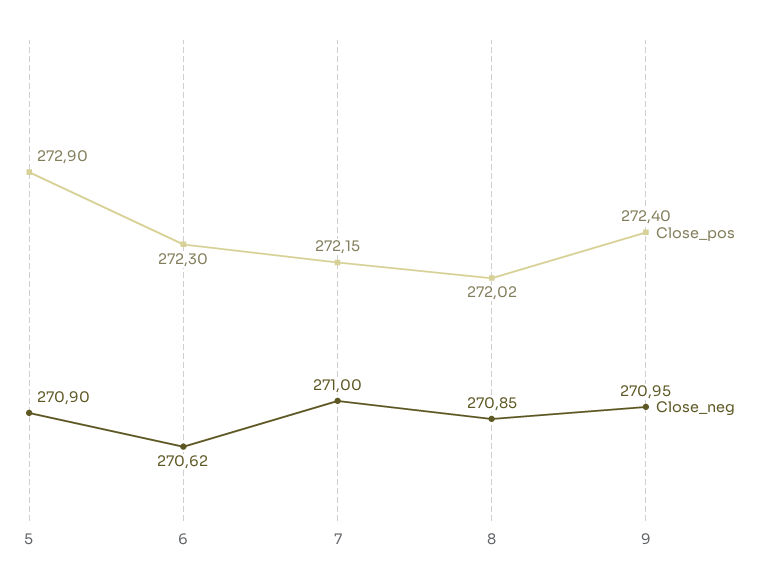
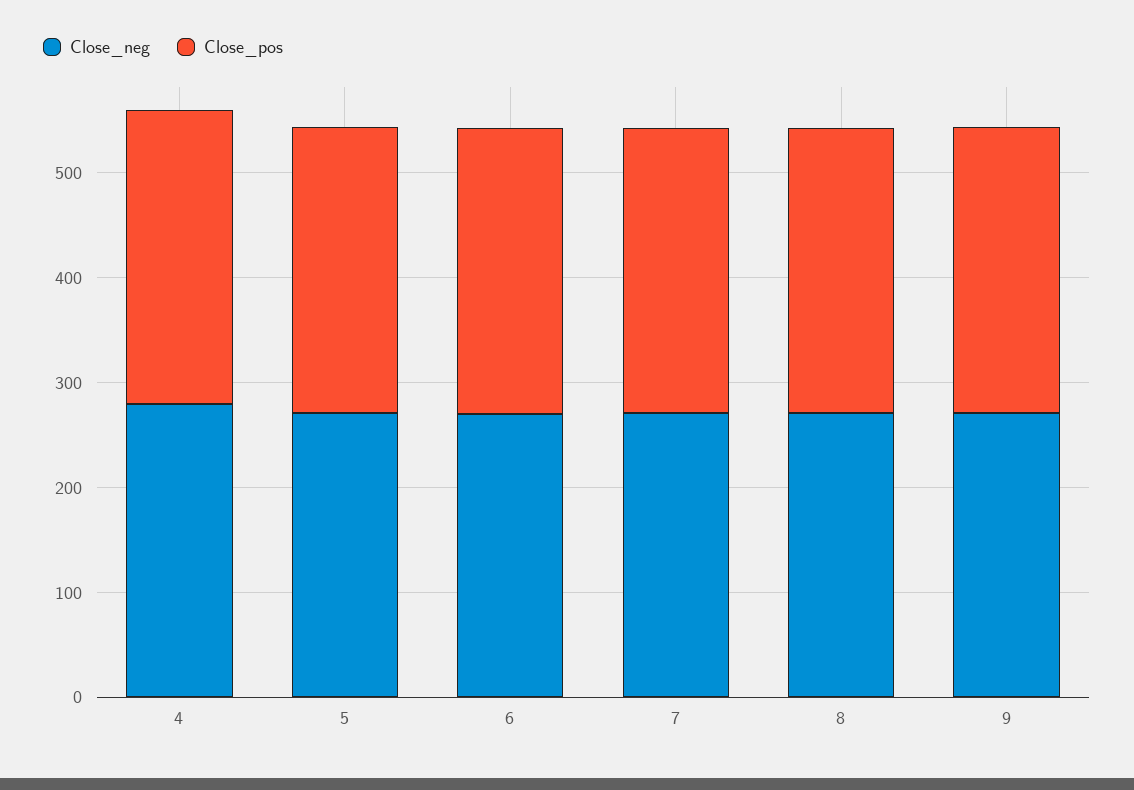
  {
    "Close_pos": {
      "5": 272.9,
      "6": 272.3,
      "7": 272.15,
      "8": 272.02,
-     "9": 272.4
+     "9": 272.4,
+     "4": 280
    },
    "Close_neg": {
      "5": 270.9,
      "6": 270.62,
      "7": 271,
      "8": 270.85,
-     "9": 270.95
+     "9": 270.95,
+     "4": 280
    }
  }

